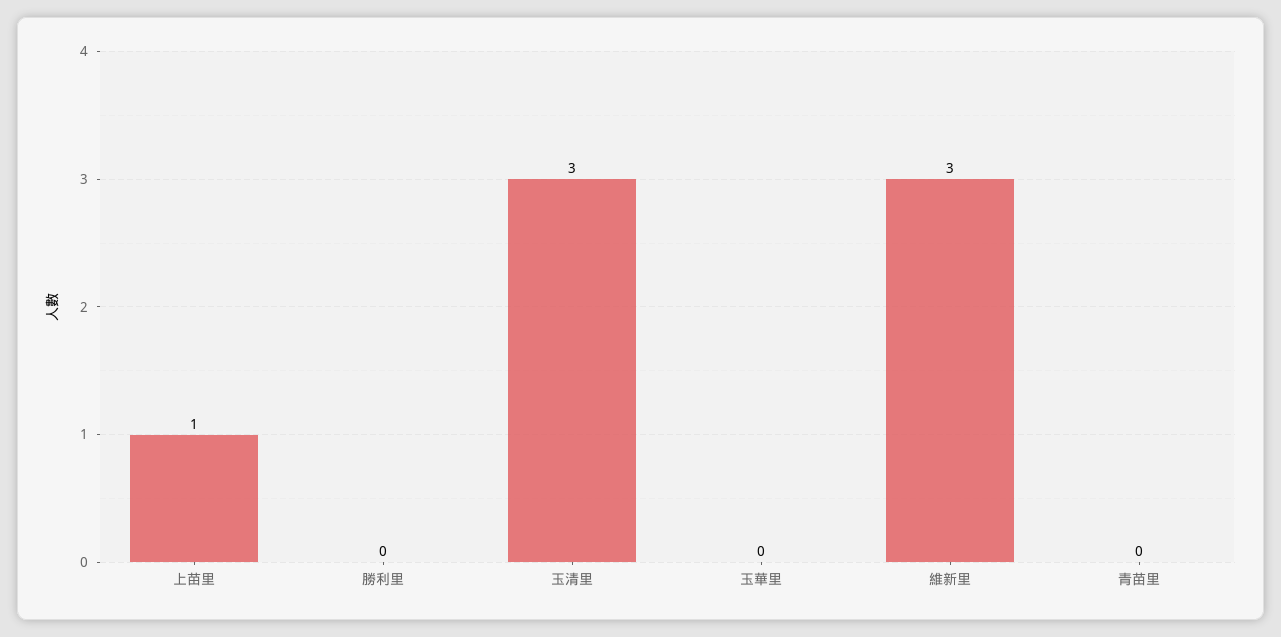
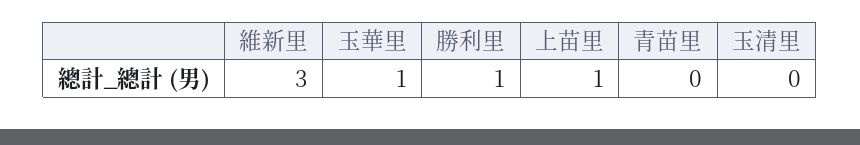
  {
    "上苗里": 1,
-   "勝利里": 0,
+   "勝利里": 1,
-   "玉清里": 3,
+   "玉清里": 0,
-   "玉華里": 0,
+   "玉華里": 1,
    "維新里": 3,
    "青苗里": 0
  }

